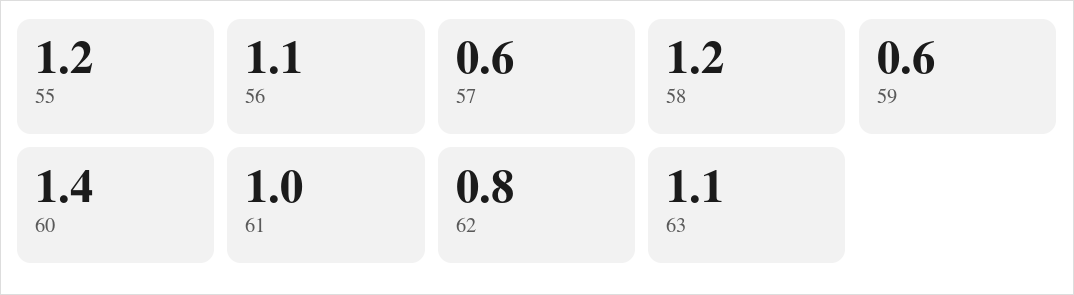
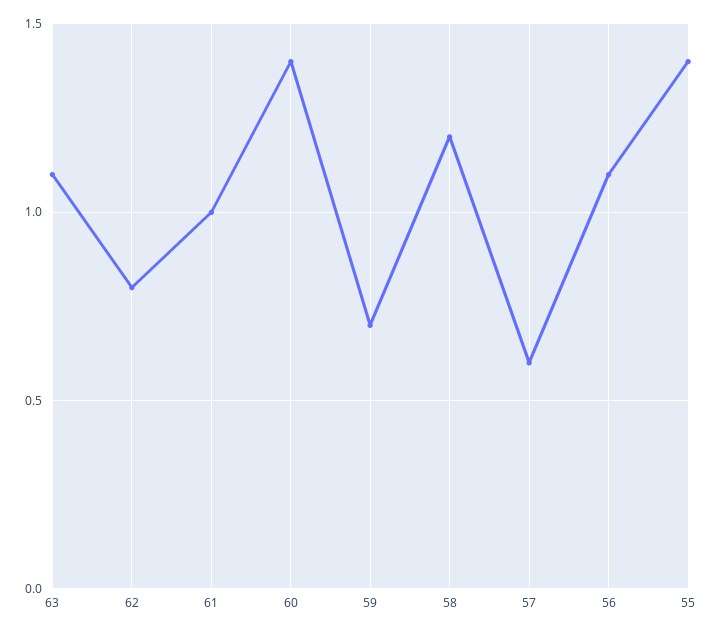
  {
-   "55": 1.2,
+   "55": 1.4,
    "56": 1.1,
    "57": 0.6,
    "58": 1.2,
-   "59": 0.6,
+   "59": 0.7,
    "60": 1.4,
    "61": 1,
    "62": 0.8,
    "63": 1.1
  }

